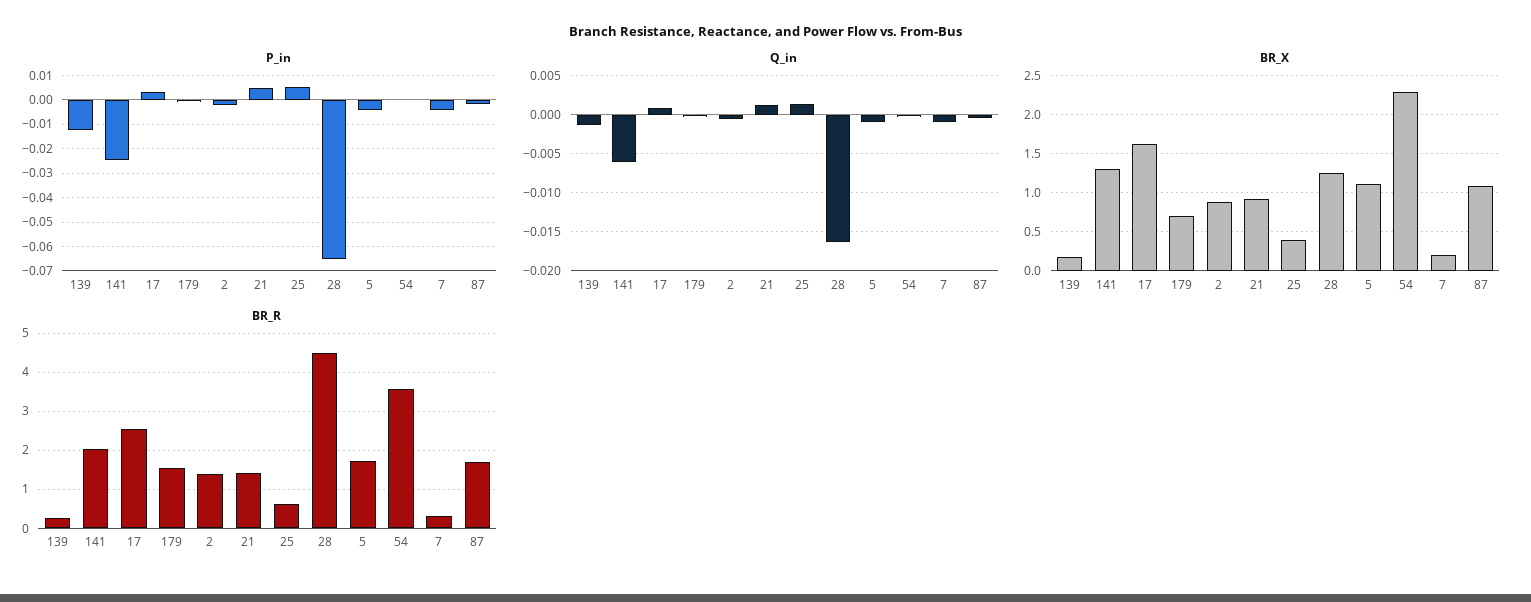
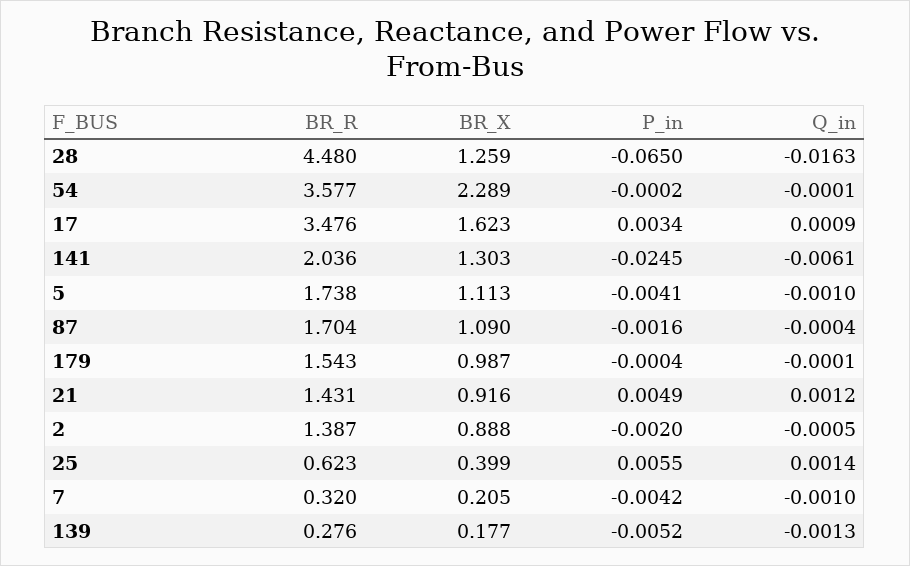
  {
    "P_in": {
-     "139": -0.0125,
+     "139": -0.0052,
      "141": -0.0245,
      "17": 0.0034,
      "179": -0.0004,
      "2": -0.002,
      "21": 0.0049,
      "25": 0.0055,
      "28": -0.065,
      "5": -0.0041,
      "54": -0.0002,
      "7": -0.0042,
      "87": -0.0016
    },
    "Q_in": {
      "139": -0.0013,
      "141": -0.0061,
      "17": 0.0009,
      "179": -0.0001,
      "2": -0.0005,
      "21": 0.0012,
      "25": 0.0014,
      "28": -0.0163,
      "5": -0.001,
      "54": -0.0001,
      "7": -0.001,
      "87": -0.0004
    },
    "BR_X": {
      "139": 0.177,
      "141": 1.303,
      "17": 1.623,
-     "179": 0.7,
+     "179": 0.987,
      "2": 0.888,
      "21": 0.916,
      "25": 0.399,
      "28": 1.259,
      "5": 1.113,
      "54": 2.289,
      "7": 0.205,
      "87": 1.09
    },
    "BR_R": {
      "139": 0.276,
      "141": 2.036,
-     "17": 2.6,
+     "17": 3.476,
      "179": 1.543,
      "2": 1.387,
      "21": 1.431,
      "25": 0.623,
      "28": 4.48,
      "5": 1.738,
      "54": 3.577,
      "7": 0.32,
      "87": 1.704
    }
  }

